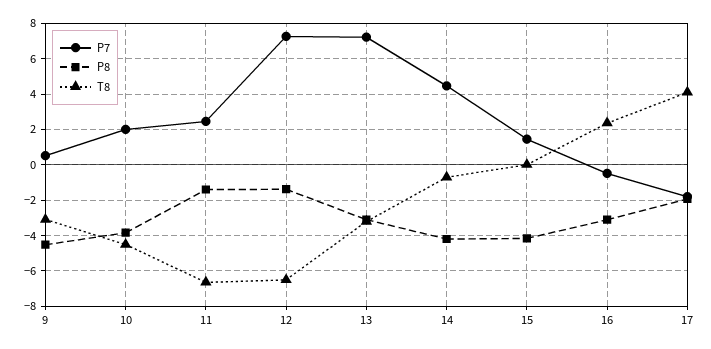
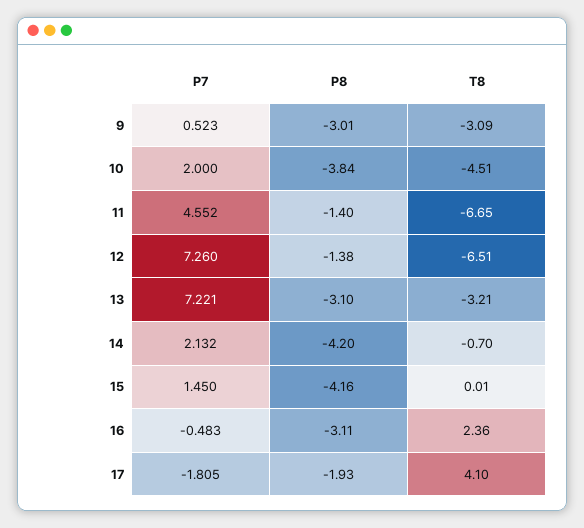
  {
    "P7": {
      "9": 0.523,
      "10": 2,
-     "11": 2.5,
+     "11": 4.552,
      "12": 7.26,
      "13": 7.221,
-     "14": 4.5,
+     "14": 2.132,
      "15": 1.45,
      "16": -0.483,
      "17": -1.805
    },
    "P8": {
-     "9": -4.5,
+     "9": -3.01,
      "10": -3.84,
      "11": -1.4,
      "12": -1.38,
      "13": -3.1,
      "14": -4.2,
      "15": -4.16,
      "16": -3.11,
      "17": -1.93
    },
    "T8": {
      "9": -3.09,
      "10": -4.51,
      "11": -6.65,
      "12": -6.51,
      "13": -3.21,
      "14": -0.7,
      "15": 0.01,
      "16": 2.36,
      "17": 4.1
    }
  }

